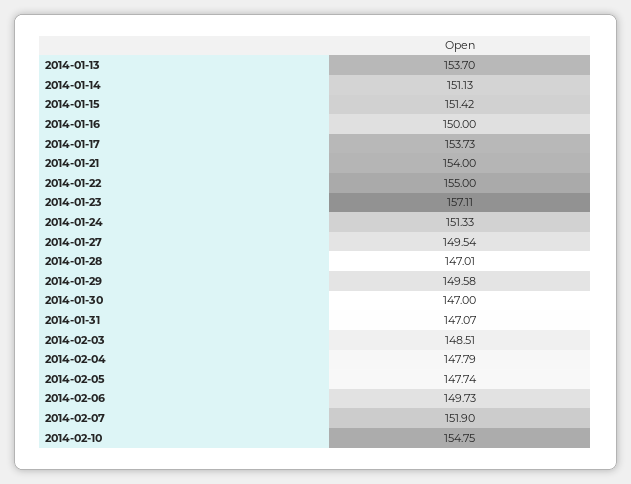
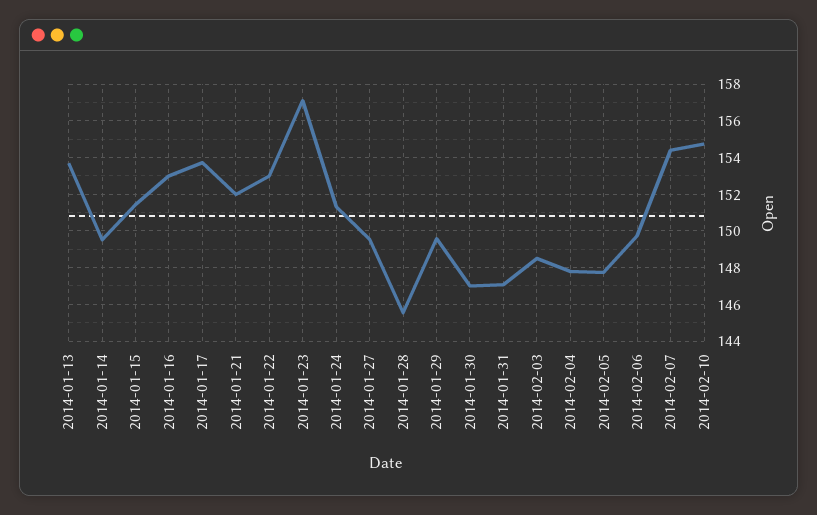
  {
    "2014-01-13": 153.7,
-   "2014-01-14": 151.13,
+   "2014-01-14": 149.5,
    "2014-01-15": 151.42,
-   "2014-01-16": 150,
+   "2014-01-16": 153,
    "2014-01-17": 153.73,
-   "2014-01-21": 154,
+   "2014-01-21": 152,
-   "2014-01-22": 155,
+   "2014-01-22": 153,
    "2014-01-23": 157.11,
    "2014-01-24": 151.33,
    "2014-01-27": 149.54,
-   "2014-01-28": 147.01,
+   "2014-01-28": 145.5,
    "2014-01-29": 149.58,
    "2014-01-30": 147,
    "2014-01-31": 147.07,
    "2014-02-03": 148.51,
    "2014-02-04": 147.79,
    "2014-02-05": 147.74,
    "2014-02-06": 149.73,
-   "2014-02-07": 151.9,
+   "2014-02-07": 154.5,
    "2014-02-10": 154.75
  }

